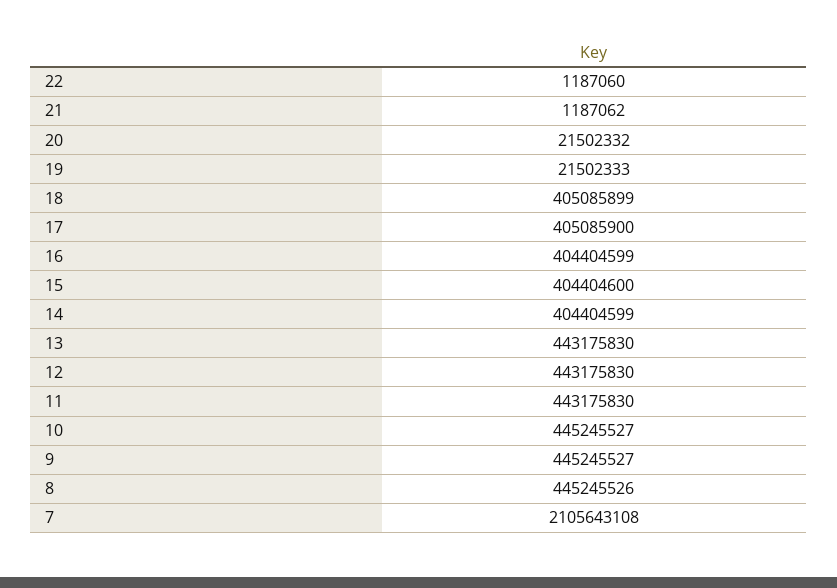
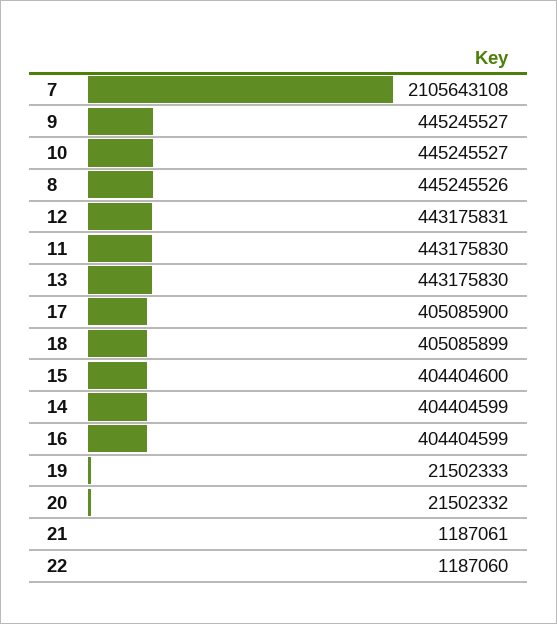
  {
    "22": 1187060,
-   "21": 1187062,
+   "21": 1187061,
    "20": 21502332,
    "19": 21502333,
    "18": 405085899,
    "17": 405085900,
    "16": 404404599,
    "15": 404404600,
    "14": 404404599,
    "13": 443175830,
-   "12": 443175830,
+   "12": 443175831,
    "11": 443175830,
    "10": 445245527,
    "9": 445245527,
    "8": 445245526,
    "7": 2105643108
  }

